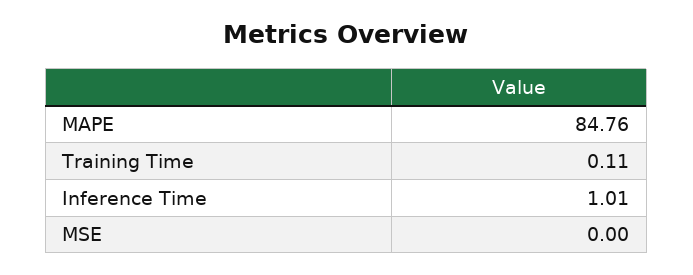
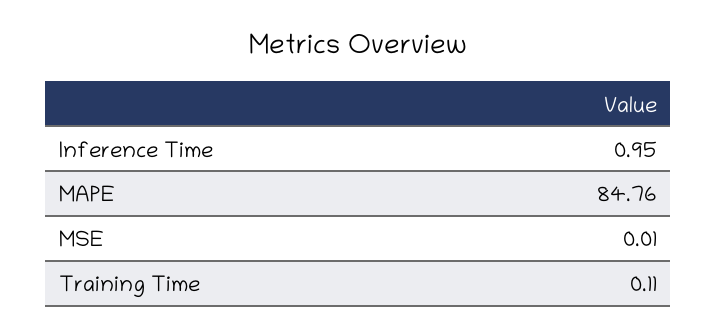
  {
    "MAPE": 84.76,
    "Training Time": 0.11,
-   "Inference Time": 1.01,
+   "Inference Time": 0.95,
-   "MSE": 0
+   "MSE": 0.01
  }

